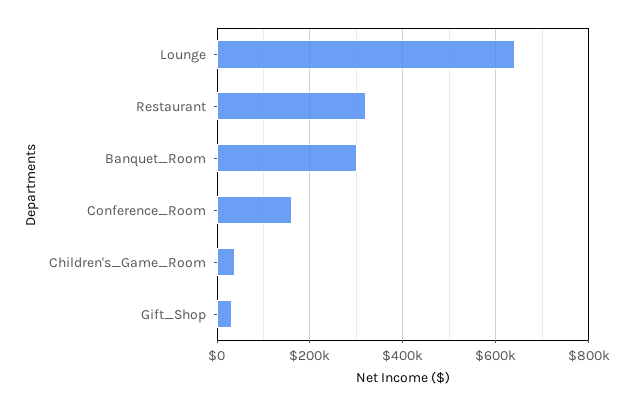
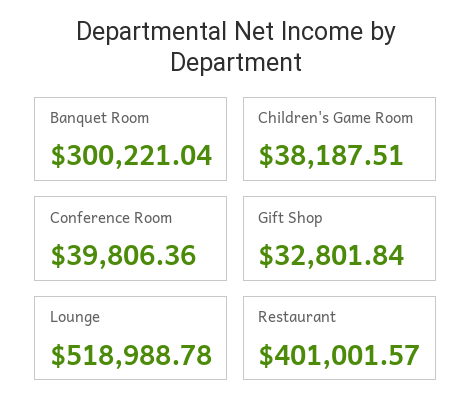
  {
-   "Lounge": 640000,
+   "Lounge": 518988.78,
-   "Restaurant": 320000,
+   "Restaurant": 401001.57,
    "Banquet_Room": 300221.04,
-   "Conference_Room": 160000,
+   "Conference_Room": 39806.36,
    "Children's_Game_Room": 38187.51,
    "Gift_Shop": 32801.84
  }

